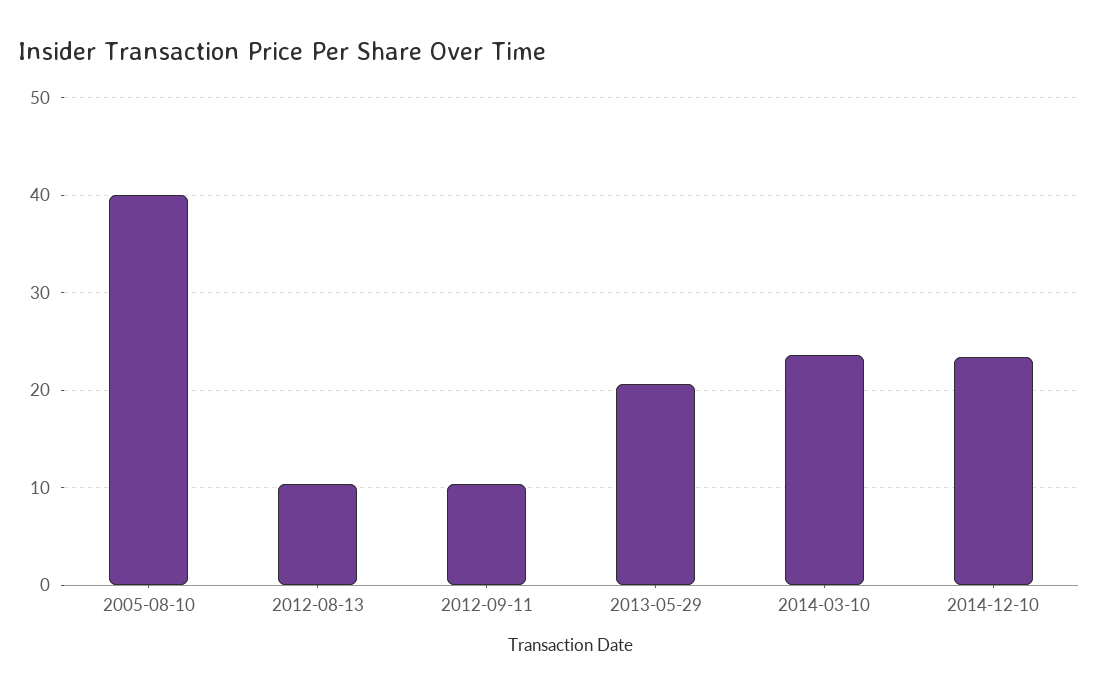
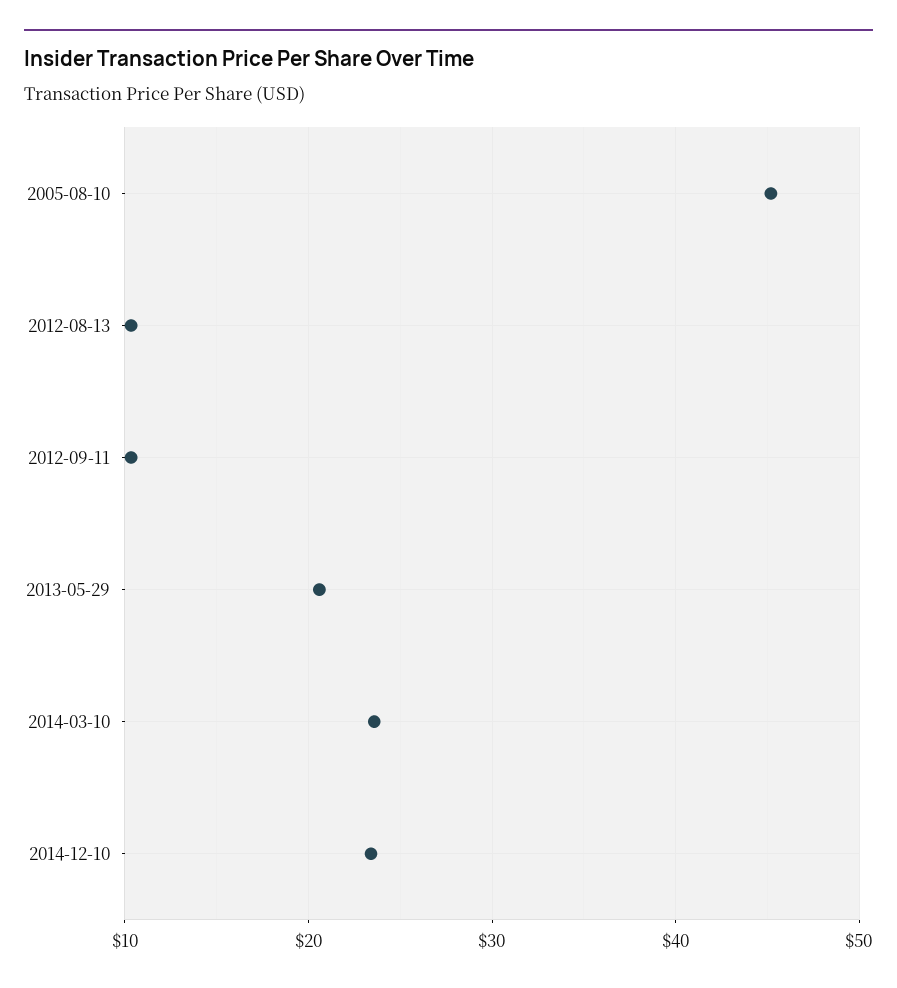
  {
-   "2005-08-10": 40,
+   "2005-08-10": 45,
    "2012-08-13": 10,
    "2012-09-11": 10,
    "2013-05-29": 21,
    "2014-03-10": 24,
    "2014-12-10": 23
  }

